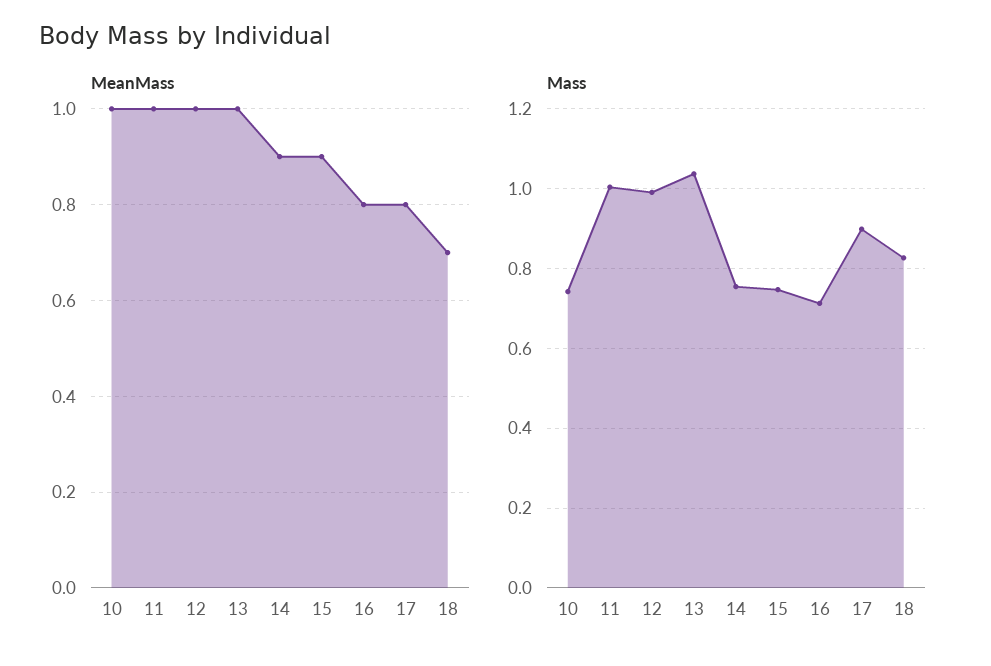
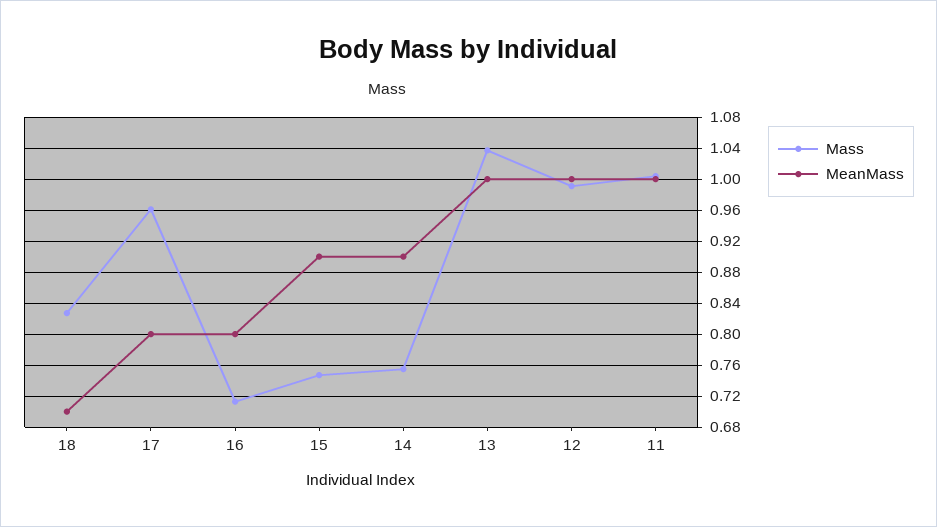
  {
    "MeanMass": {
-     "10": 1,
      "11": 1,
      "12": 1,
      "13": 1,
      "14": 0.9,
      "15": 0.9,
      "16": 0.8,
      "17": 0.8,
      "18": 0.7
    },
    "Mass": {
-     "10": 0.74,
      "11": 1,
      "12": 0.99,
      "13": 1.04,
      "14": 0.76,
      "15": 0.75,
      "16": 0.71,
-     "17": 0.9,
+     "17": 0.96,
      "18": 0.83
    }
  }

